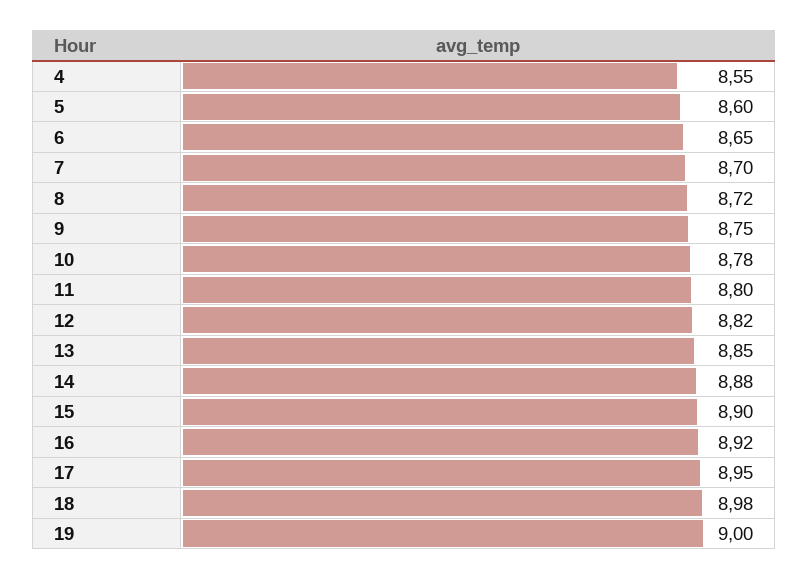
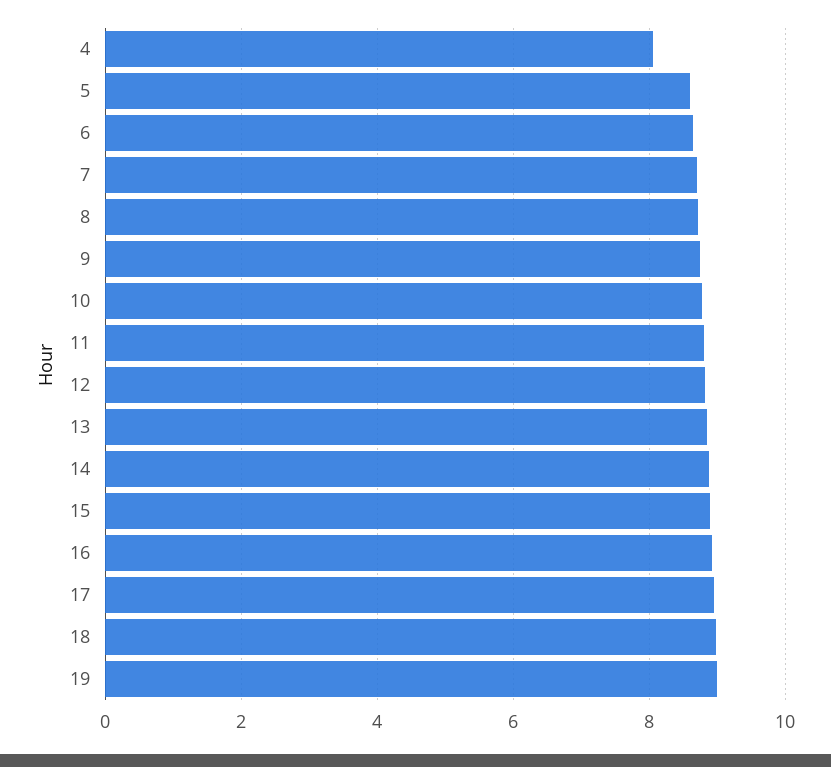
  {
-   "4": 8.55,
+   "4": 8,
    "5": 8.6,
    "6": 8.65,
    "7": 8.7,
    "8": 8.72,
    "9": 8.75,
    "10": 8.78,
    "11": 8.8,
    "12": 8.82,
    "13": 8.85,
    "14": 8.88,
    "15": 8.9,
    "16": 8.92,
    "17": 8.95,
    "18": 8.98,
    "19": 9
  }

